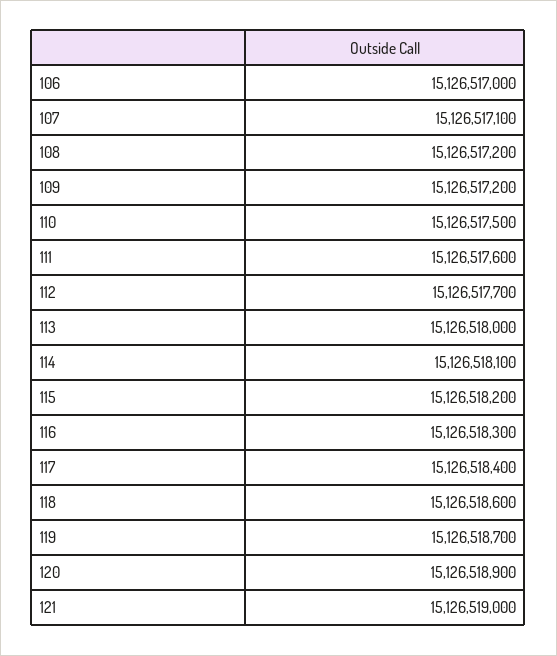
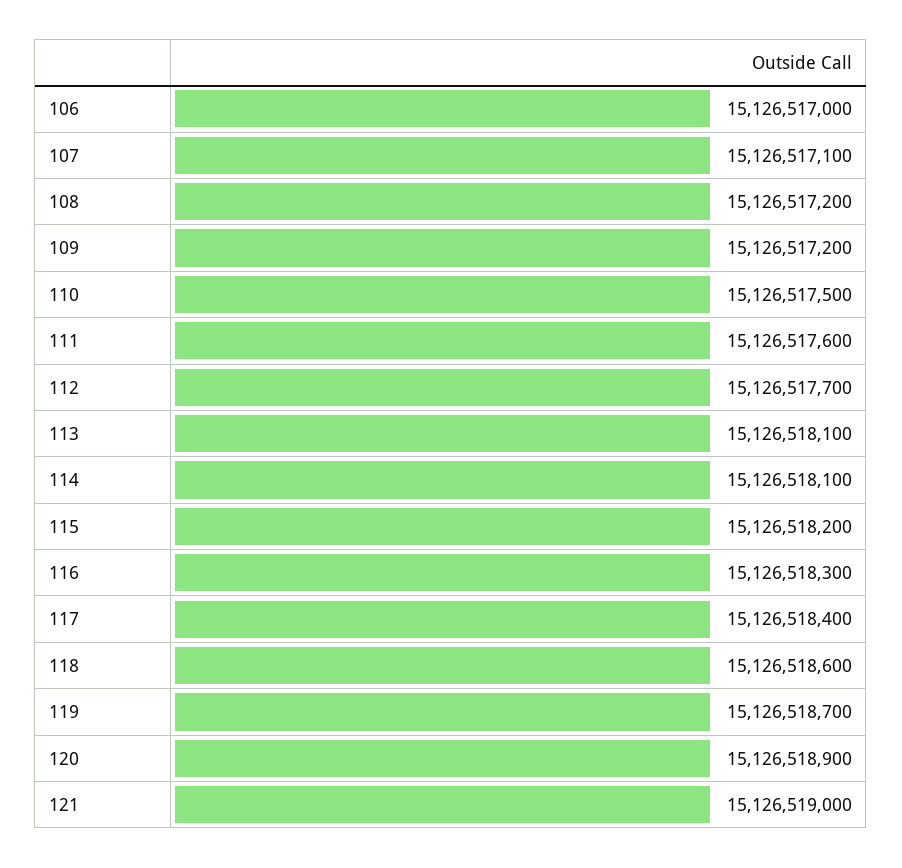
  {
    "106": 15126517000,
    "107": 15126517100,
    "108": 15126517200,
    "109": 15126517200,
    "110": 15126517500,
    "111": 15126517600,
    "112": 15126517700,
-   "113": 15126518000,
+   "113": 15126518100,
    "114": 15126518100,
    "115": 15126518200,
    "116": 15126518300,
    "117": 15126518400,
    "118": 15126518600,
    "119": 15126518700,
    "120": 15126518900,
    "121": 15126519000
  }

